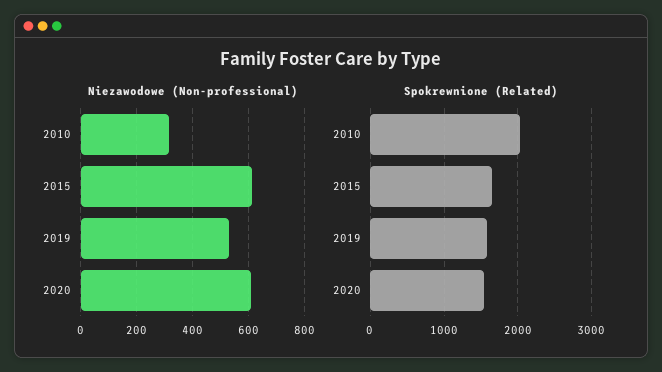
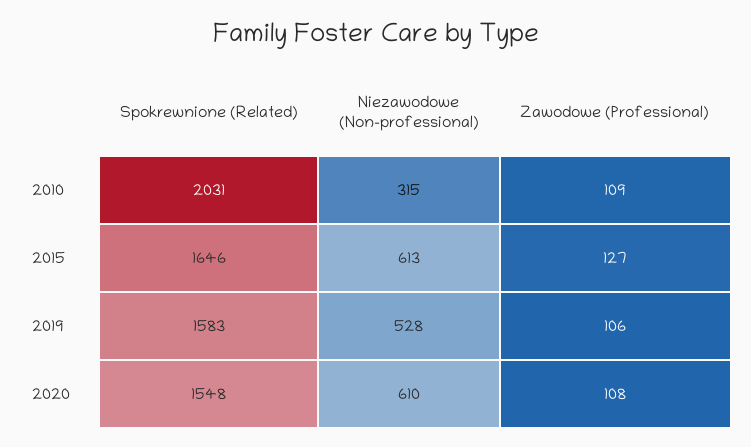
  {
    "Niezawodowe (Non-professional)": {
      "2010": 315,
      "2015": 613,
      "2019": 528,
      "2020": 610
    },
    "Spokrewnione (Related)": {
      "2010": 2031,
      "2015": 1646,
      "2019": 1583,
      "2020": 1548
-   }
+   },
+   "Zawodowe (Professional)": {
+     "2010": 109,
+     "2015": 127,
+     "2019": 106,
+     "2020": 108
+   }
  }

